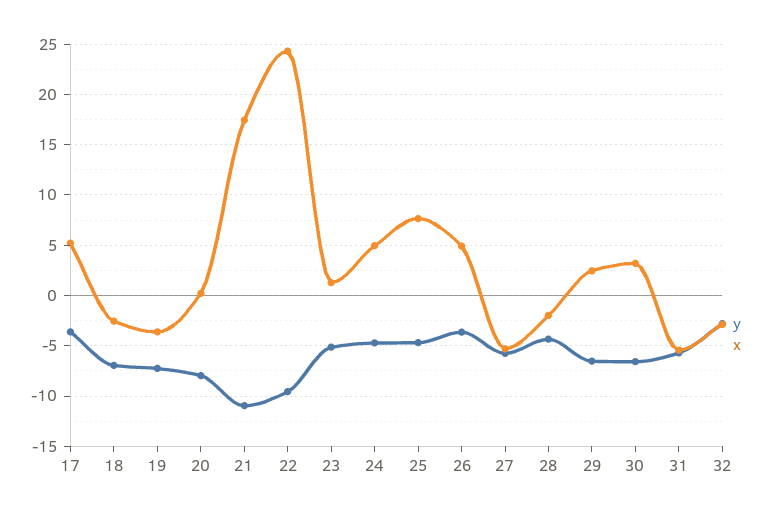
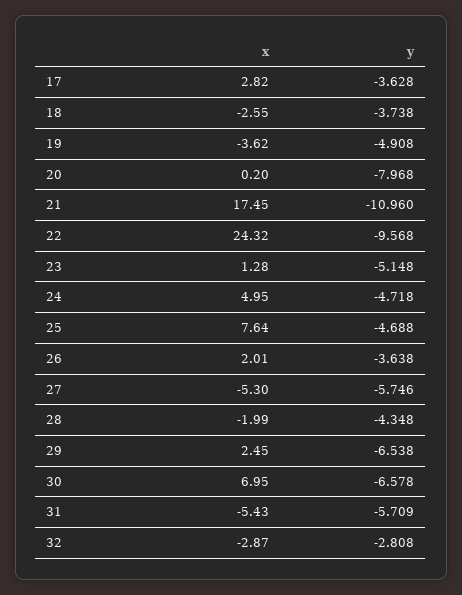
  {
    "y": {
      "17": -3.628,
-     "18": -7,
+     "18": -3.738,
-     "19": -7,
+     "19": -4.908,
      "20": -7.968,
      "21": -10.96,
      "22": -9.568,
      "23": -5.148,
      "24": -4.718,
      "25": -4.688,
      "26": -3.638,
      "27": -5.746,
      "28": -4.348,
      "29": -6.538,
      "30": -6.578,
      "31": -5.709,
      "32": -2.808
    },
    "x": {
-     "17": 5,
+     "17": 2.82,
      "18": -2.55,
      "19": -3.62,
      "20": 0.2,
      "21": 17.45,
      "22": 24.32,
      "23": 1.28,
      "24": 4.95,
      "25": 7.64,
-     "26": 5,
+     "26": 2.01,
      "27": -5.3,
      "28": -1.99,
      "29": 2.45,
-     "30": 3,
+     "30": 6.95,
      "31": -5.43,
      "32": -2.87
    }
  }

